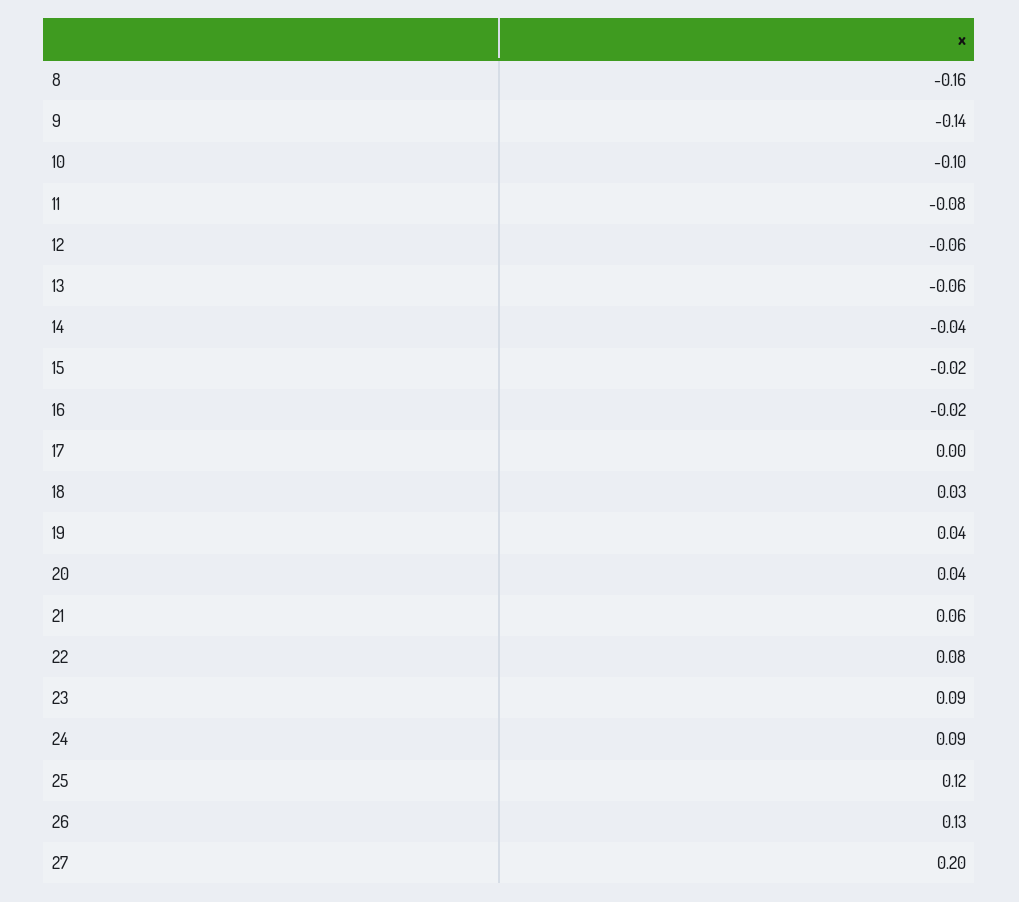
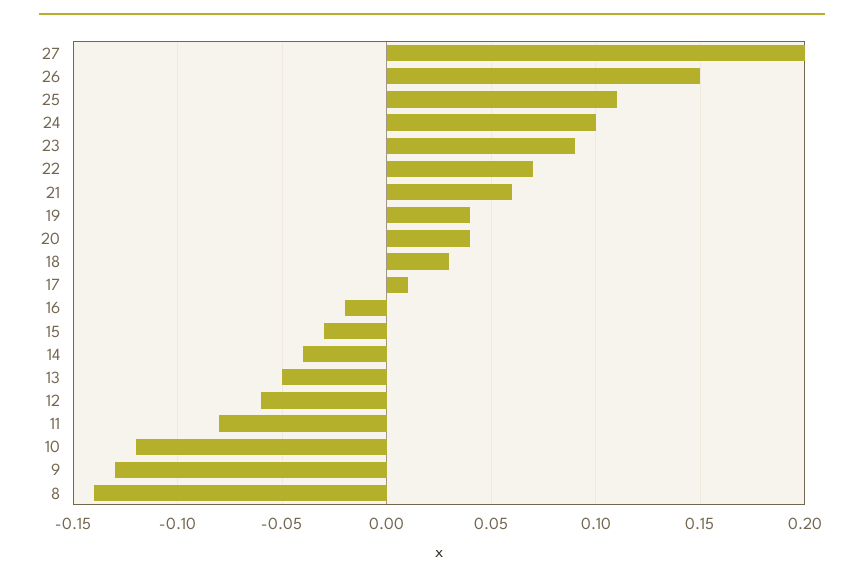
  {
-   "8": -0.16,
+   "8": -0.14,
-   "9": -0.14,
+   "9": -0.13,
-   "10": -0.1,
+   "10": -0.12,
    "11": -0.08,
    "12": -0.06,
-   "13": -0.06,
+   "13": -0.05,
    "14": -0.04,
-   "15": -0.02,
+   "15": -0.03,
    "16": -0.02,
-   "17": 0,
+   "17": 0.01,
    "18": 0.03,
    "19": 0.04,
    "20": 0.04,
    "21": 0.06,
-   "22": 0.08,
+   "22": 0.07,
    "23": 0.09,
-   "24": 0.09,
+   "24": 0.1,
-   "25": 0.12,
+   "25": 0.11,
-   "26": 0.13,
+   "26": 0.15,
    "27": 0.2
  }

